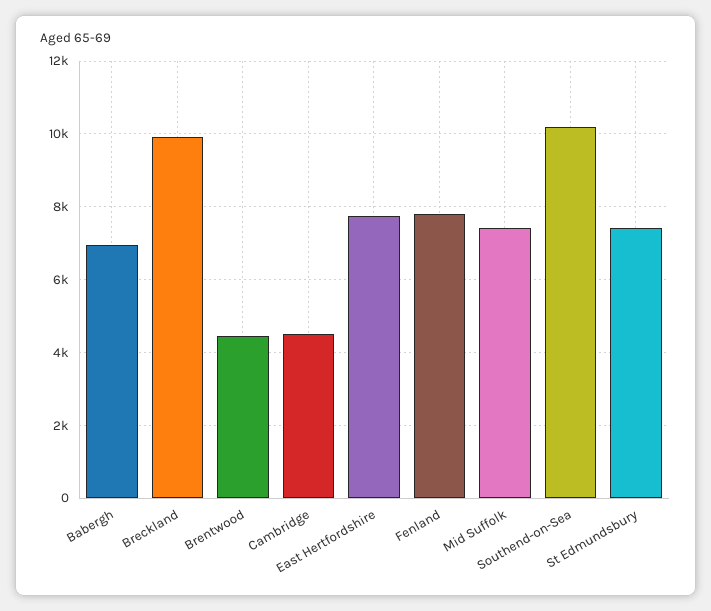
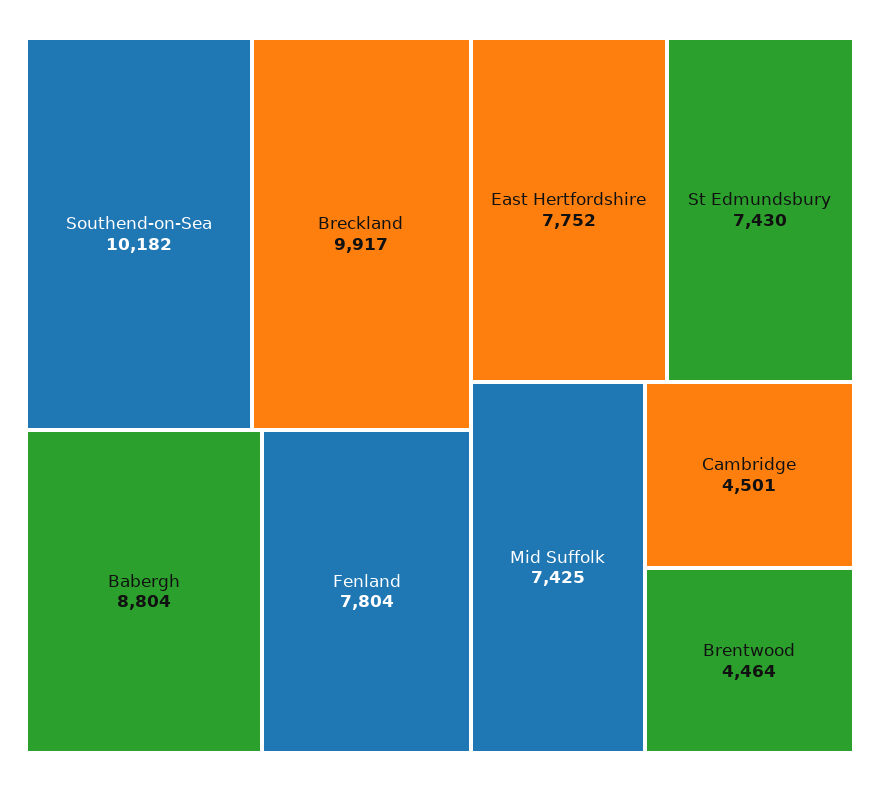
  {
-   "Babergh": 7000,
+   "Babergh": 8804,
    "Breckland": 9917,
    "Brentwood": 4464,
    "Cambridge": 4501,
    "East Hertfordshire": 7752,
    "Fenland": 7804,
    "Mid Suffolk": 7425,
    "Southend-on-Sea": 10182,
    "St Edmundsbury": 7430
  }

